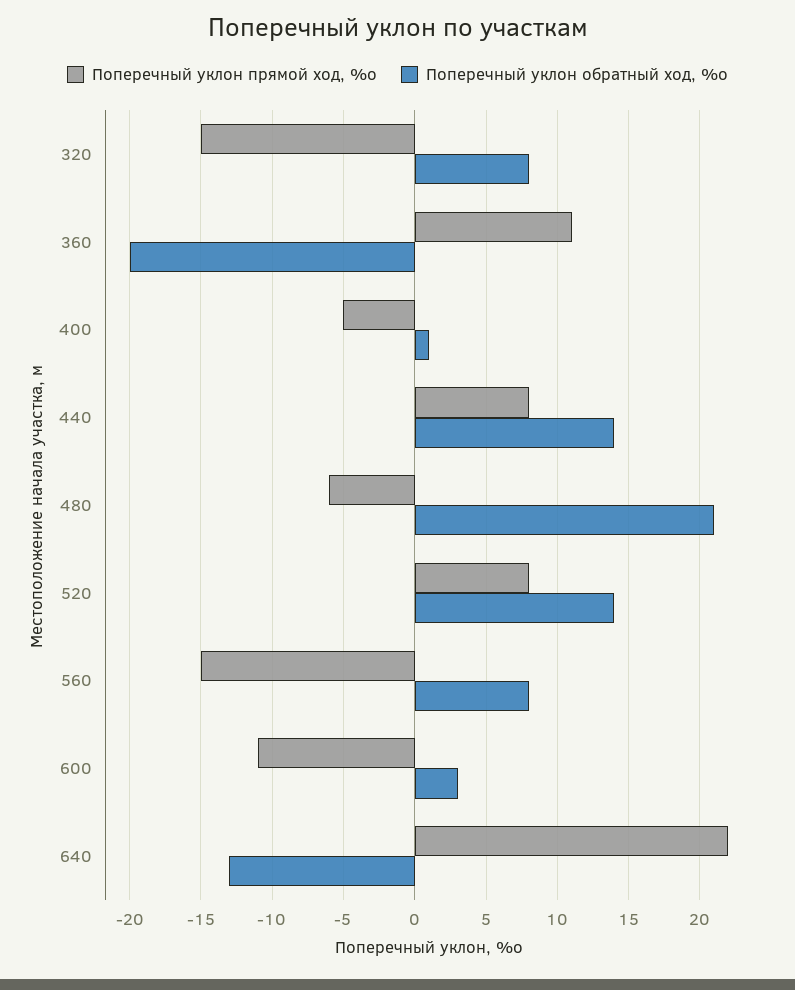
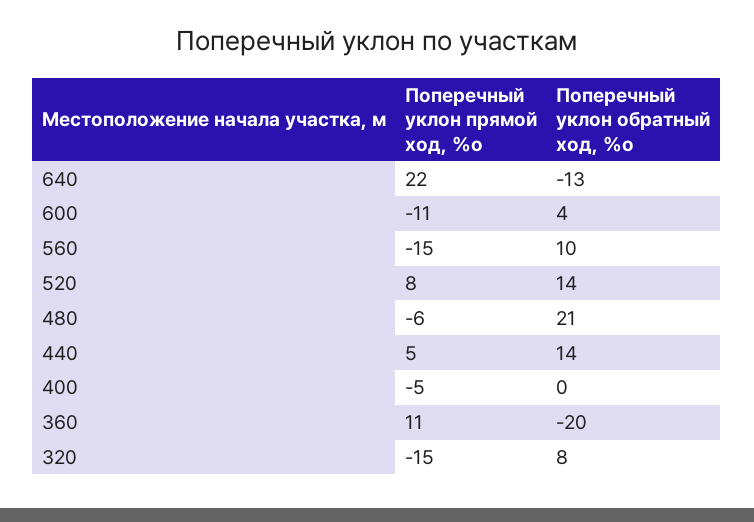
  {
    "Поперечный уклон прямой ход, %о": {
      "320": -15,
      "360": 11,
      "400": -5,
-     "440": 8,
+     "440": 5,
      "480": -6,
      "520": 8,
      "560": -15,
      "600": -11,
      "640": 22
    },
    "Поперечный уклон обратный ход, %о": {
      "320": 8,
      "360": -20,
-     "400": 1,
+     "400": 0,
      "440": 14,
      "480": 21,
      "520": 14,
-     "560": 8,
+     "560": 10,
-     "600": 3,
+     "600": 4,
      "640": -13
    }
  }

